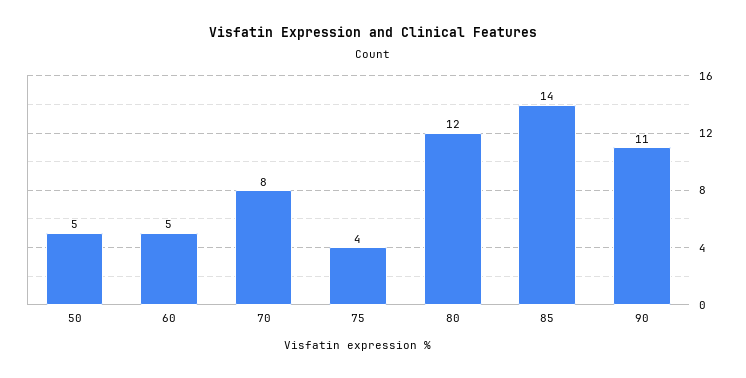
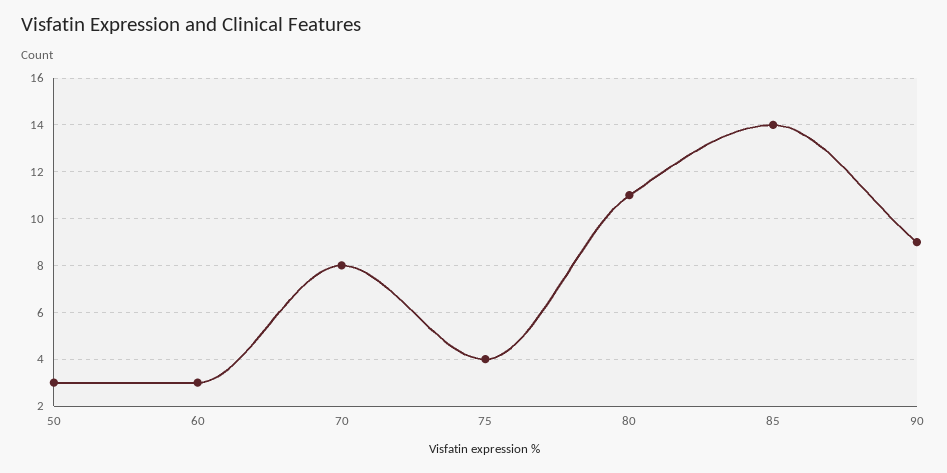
  {
-   "50": 5,
+   "50": 3,
-   "60": 5,
+   "60": 3,
    "70": 8,
    "75": 4,
-   "80": 12,
+   "80": 11,
    "85": 14,
-   "90": 11
+   "90": 9
  }

